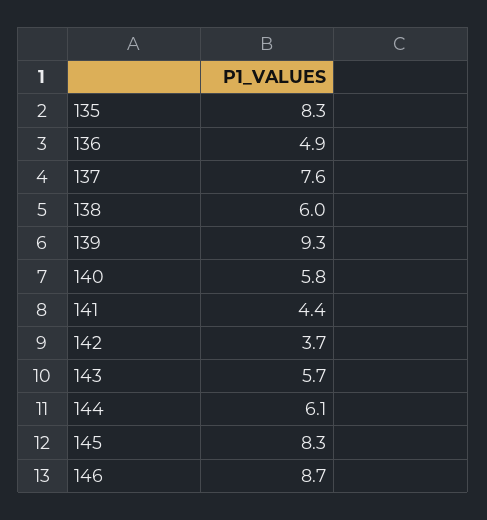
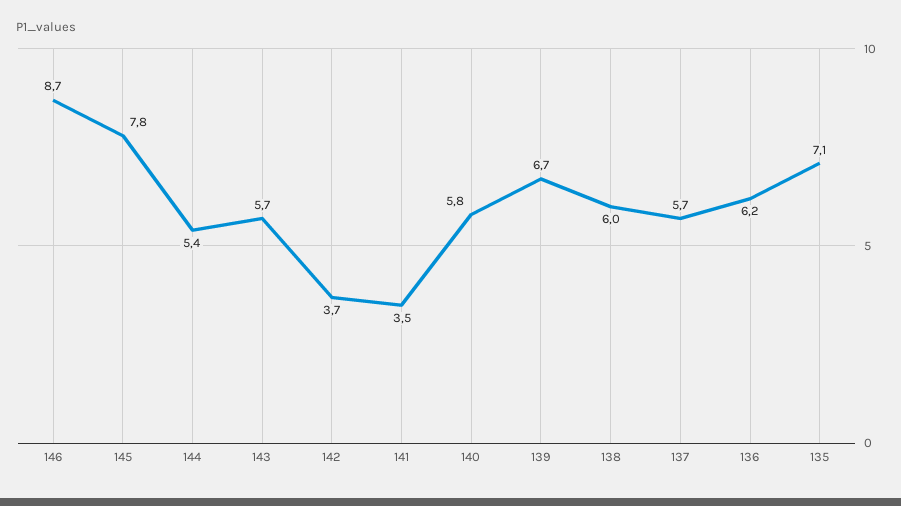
  {
-   "135": 8.3,
+   "135": 7.1,
-   "136": 4.9,
+   "136": 6.2,
-   "137": 7.6,
+   "137": 5.7,
    "138": 6,
-   "139": 9.3,
+   "139": 6.7,
    "140": 5.8,
-   "141": 4.4,
+   "141": 3.5,
    "142": 3.7,
    "143": 5.7,
-   "144": 6.1,
+   "144": 5.4,
-   "145": 8.3,
+   "145": 7.8,
    "146": 8.7
  }

